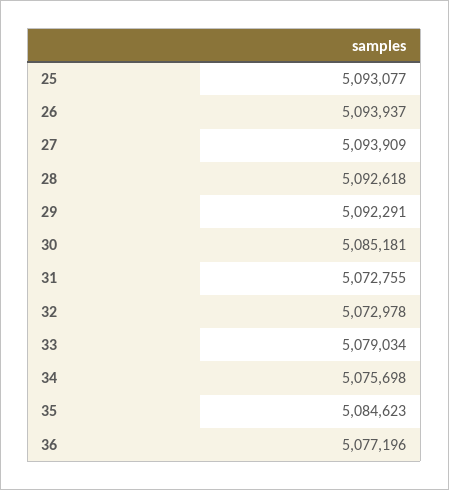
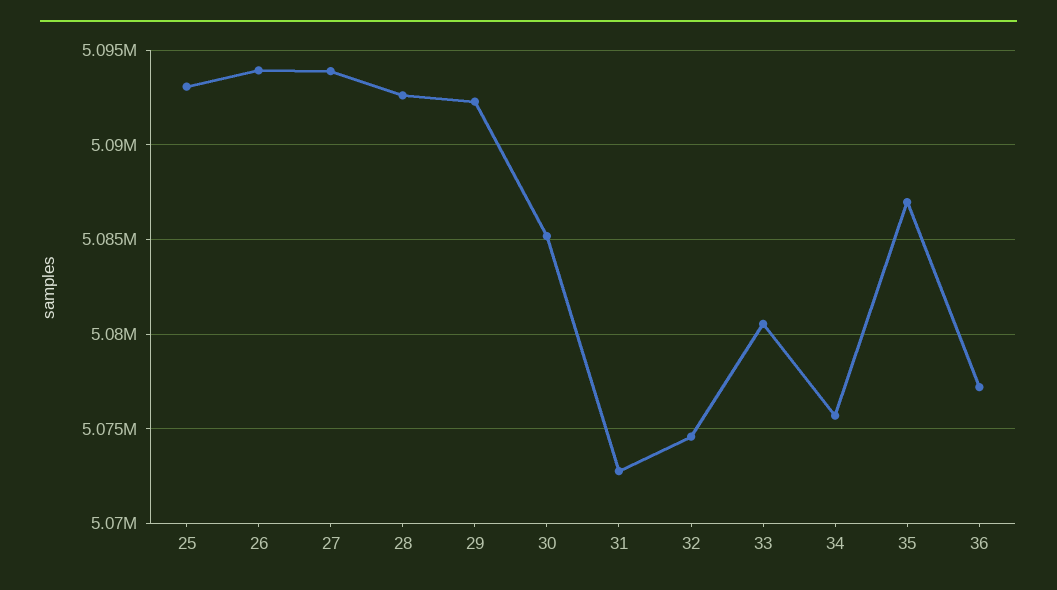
  {
    "25": 5093077,
    "26": 5093937,
    "27": 5093909,
    "28": 5092618,
    "29": 5092291,
    "30": 5085181,
    "31": 5072755,
-   "32": 5072978,
+   "32": 5074500,
-   "33": 5079034,
+   "33": 5080500,
    "34": 5075698,
-   "35": 5084623,
+   "35": 5087000,
    "36": 5077196
  }

